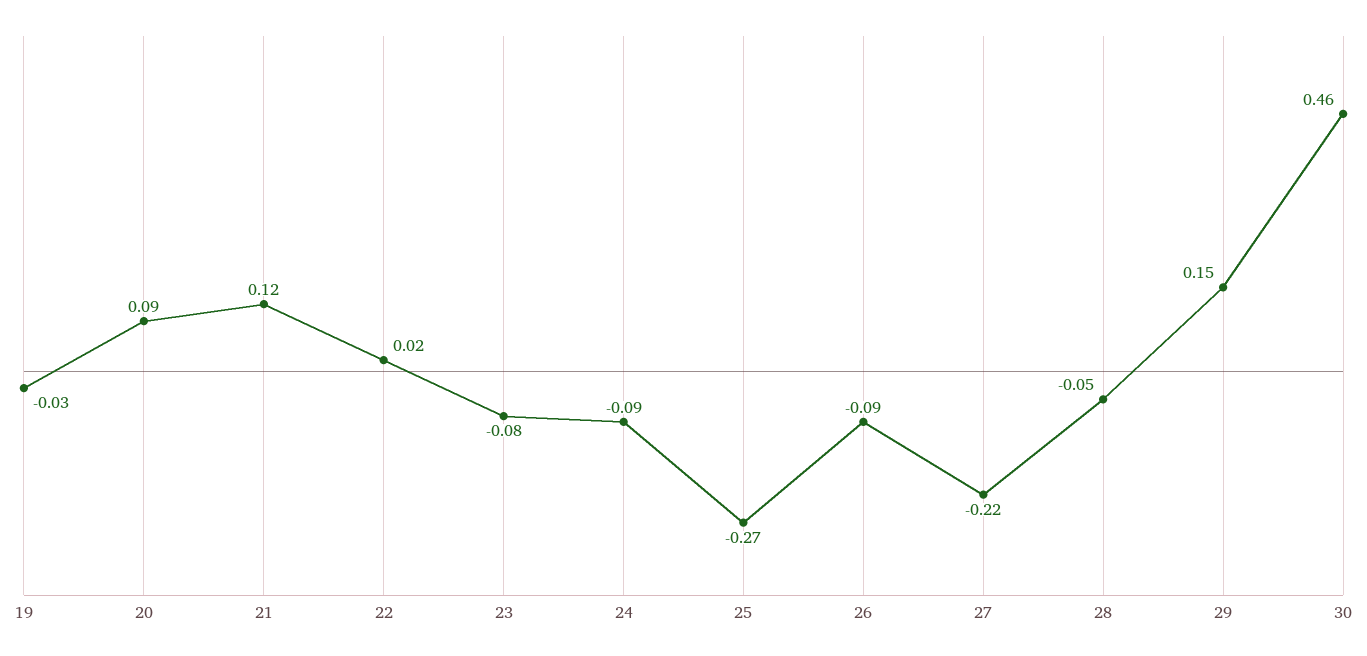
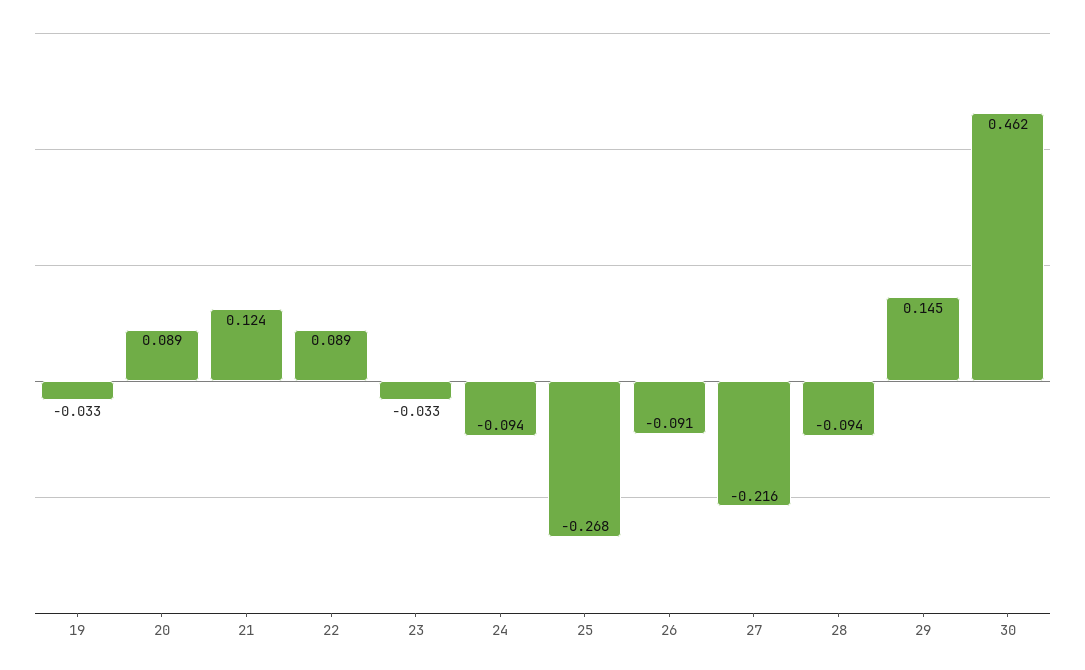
  {
    "19": -0.033,
    "20": 0.089,
    "21": 0.124,
-   "22": 0.02,
+   "22": 0.089,
-   "23": -0.08,
+   "23": -0.033,
    "24": -0.094,
    "25": -0.268,
    "26": -0.091,
    "27": -0.216,
-   "28": -0.05,
+   "28": -0.094,
    "29": 0.145,
    "30": 0.462
  }

